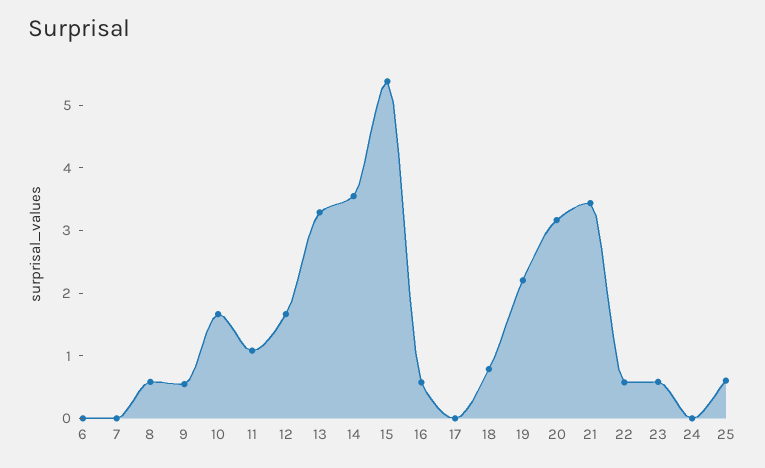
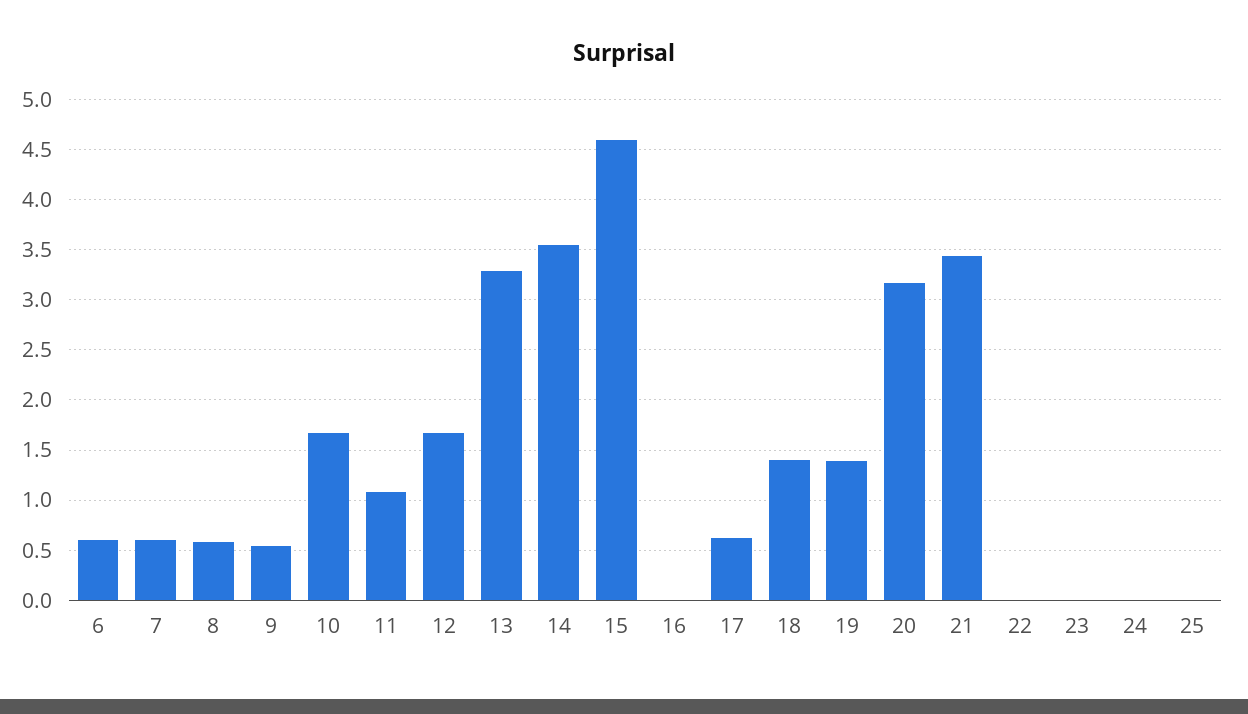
  {
-   "6": 0,
+   "6": 0.6,
-   "7": 0,
+   "7": 0.6,
    "8": 0.6,
    "9": 0.5,
    "10": 1.7,
    "11": 1.1,
    "12": 1.7,
    "13": 3.3,
    "14": 3.5,
-   "15": 5.4,
+   "15": 4.6,
-   "16": 0.6,
+   "16": 0,
-   "17": 0,
+   "17": 0.6,
-   "18": 0.8,
+   "18": 1.4,
-   "19": 2.2,
+   "19": 1.4,
    "20": 3.2,
    "21": 3.4,
-   "22": 0.6,
+   "22": 0,
-   "23": 0.6,
+   "23": 0,
    "24": 0,
-   "25": 0.6
+   "25": 0
  }

